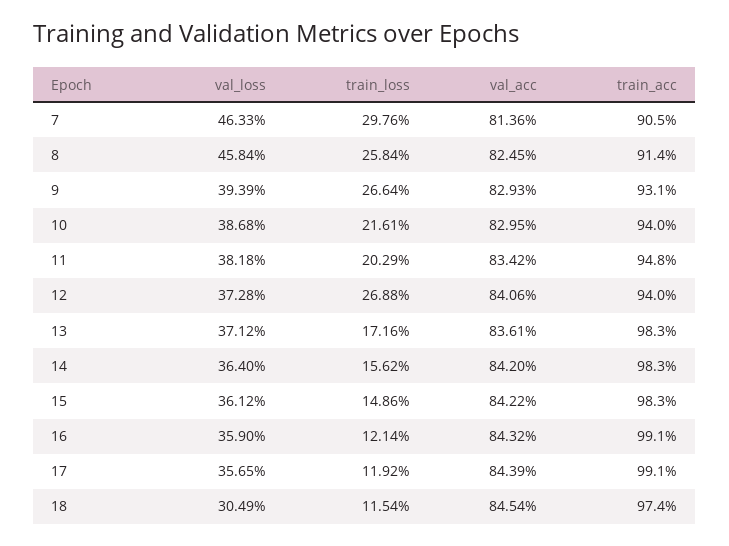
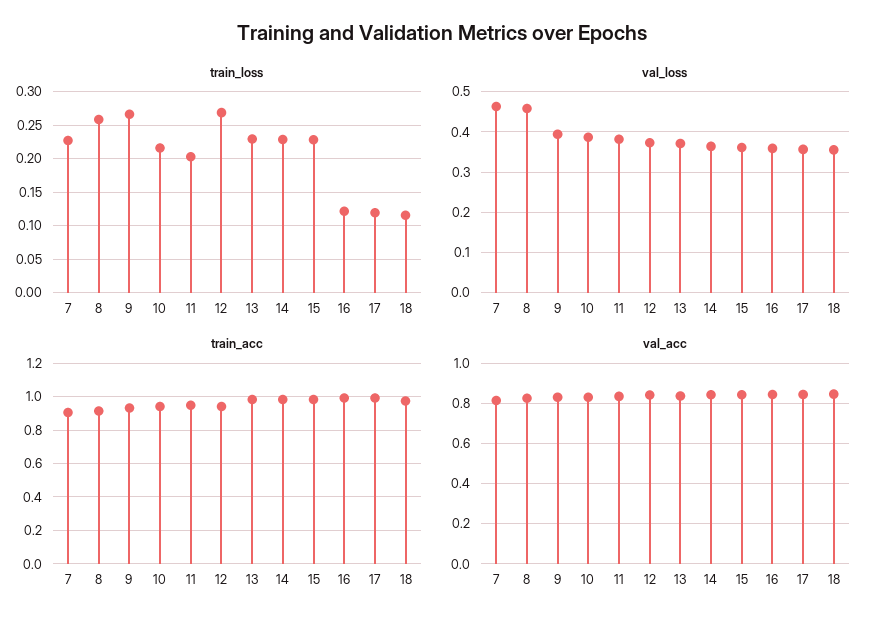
  {
    "val_loss": {
      "7": 0.4633,
      "8": 0.4584,
      "9": 0.3939,
      "10": 0.3868,
      "11": 0.3818,
      "12": 0.3728,
      "13": 0.3712,
      "14": 0.364,
      "15": 0.3612,
      "16": 0.359,
      "17": 0.3565,
-     "18": 0.3049
+     "18": 0.36
    },
    "train_loss": {
-     "7": 0.2976,
+     "7": 0.23,
      "8": 0.2584,
      "9": 0.2664,
      "10": 0.2161,
      "11": 0.2029,
      "12": 0.2688,
-     "13": 0.1716,
+     "13": 0.23,
-     "14": 0.1562,
+     "14": 0.23,
-     "15": 0.1486,
+     "15": 0.23,
      "16": 0.1214,
      "17": 0.1192,
      "18": 0.1154
    },
    "val_acc": {
      "7": 0.8136,
      "8": 0.8245,
      "9": 0.8293,
      "10": 0.8295,
      "11": 0.8342,
      "12": 0.8406,
      "13": 0.8361,
      "14": 0.842,
      "15": 0.8422,
      "16": 0.8432,
      "17": 0.8439,
      "18": 0.8454
    },
    "train_acc": {
      "7": 0.905,
      "8": 0.914,
      "9": 0.931,
      "10": 0.94,
      "11": 0.948,
      "12": 0.94,
      "13": 0.983,
      "14": 0.983,
      "15": 0.983,
      "16": 0.991,
      "17": 0.991,
      "18": 0.974
    }
  }

